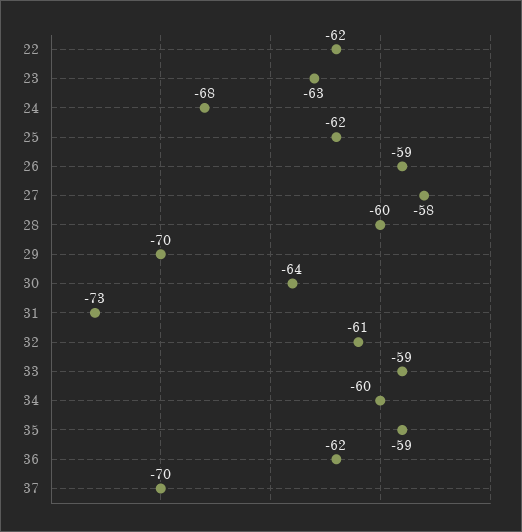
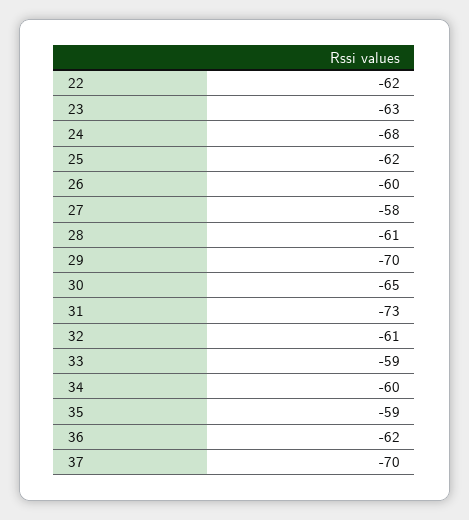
  {
    "22": -62,
    "23": -63,
    "24": -68,
    "25": -62,
-   "26": -59,
+   "26": -60,
    "27": -58,
-   "28": -60,
+   "28": -61,
    "29": -70,
-   "30": -64,
+   "30": -65,
    "31": -73,
    "32": -61,
    "33": -59,
    "34": -60,
    "35": -59,
    "36": -62,
    "37": -70
  }

